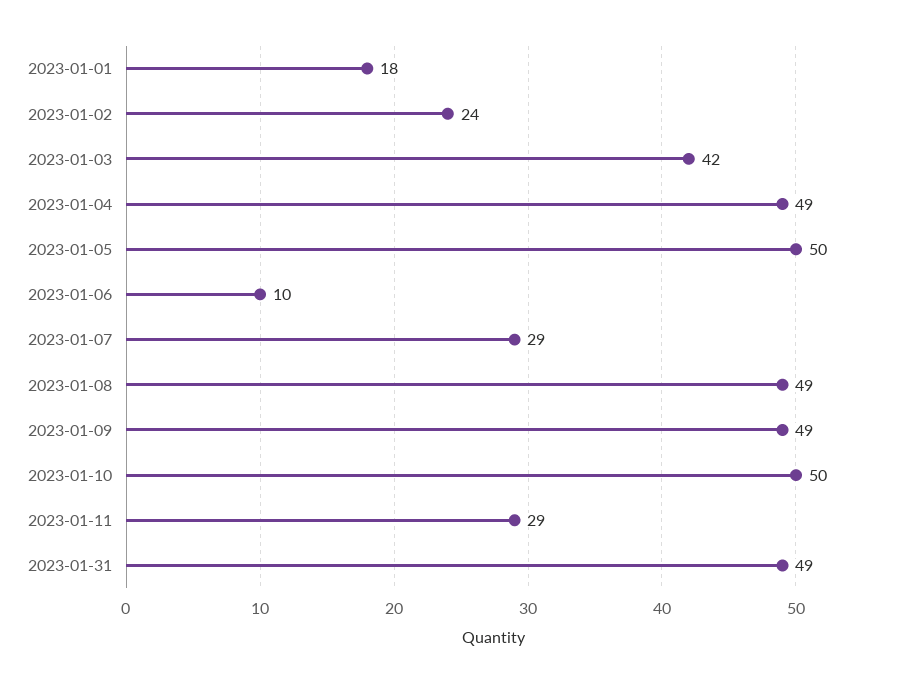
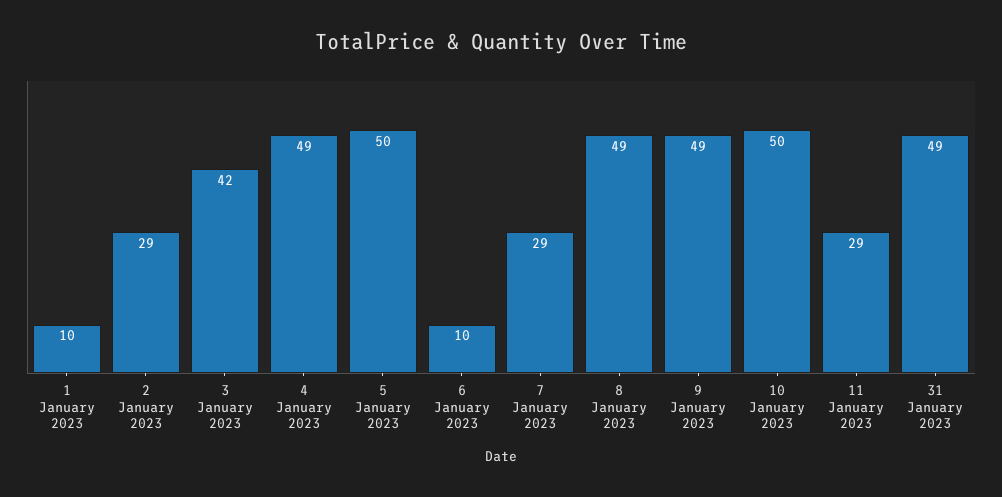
  {
-   "2023-01-01": 18,
+   "2023-01-01": 10,
-   "2023-01-02": 24,
+   "2023-01-02": 29,
    "2023-01-03": 42,
    "2023-01-04": 49,
    "2023-01-05": 50,
    "2023-01-06": 10,
    "2023-01-07": 29,
    "2023-01-08": 49,
    "2023-01-09": 49,
    "2023-01-10": 50,
    "2023-01-11": 29,
    "2023-01-31": 49
  }

